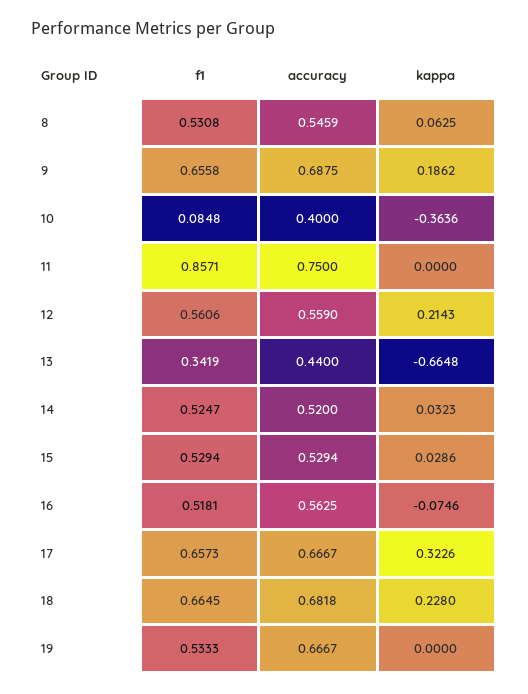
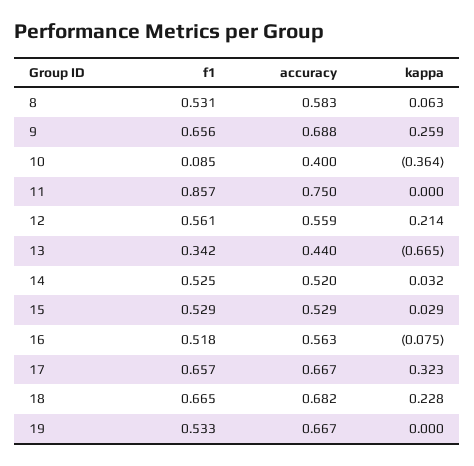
  {
    "f1": {
      "8": 0.5308,
      "9": 0.6558,
      "10": 0.0848,
      "11": 0.8571,
      "12": 0.5606,
      "13": 0.3419,
      "14": 0.5247,
      "15": 0.5294,
      "16": 0.5181,
      "17": 0.6573,
      "18": 0.6645,
      "19": 0.5333
    },
    "accuracy": {
-     "8": 0.5459,
+     "8": 0.583,
      "9": 0.6875,
      "10": 0.4,
      "11": 0.75,
      "12": 0.559,
      "13": 0.44,
      "14": 0.52,
      "15": 0.5294,
      "16": 0.5625,
      "17": 0.6667,
      "18": 0.6818,
      "19": 0.6667
    },
    "kappa": {
      "8": 0.0625,
-     "9": 0.1862,
+     "9": 0.259,
      "10": -0.3636,
      "11": 0,
      "12": 0.2143,
      "13": -0.6648,
      "14": 0.0323,
      "15": 0.0286,
      "16": -0.0746,
      "17": 0.3226,
      "18": 0.228,
      "19": 0
    }
  }

